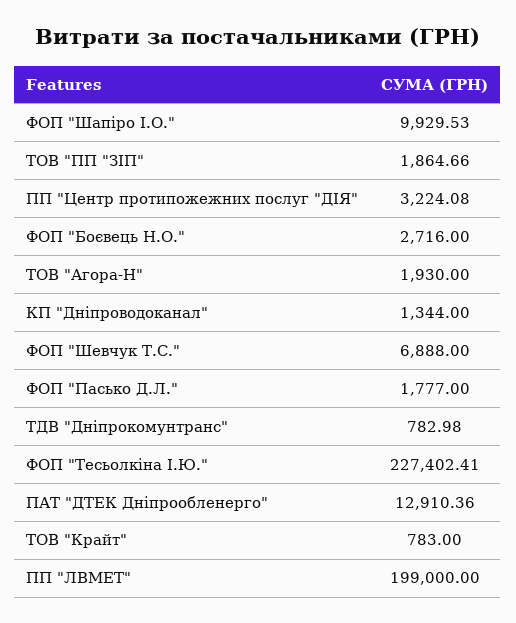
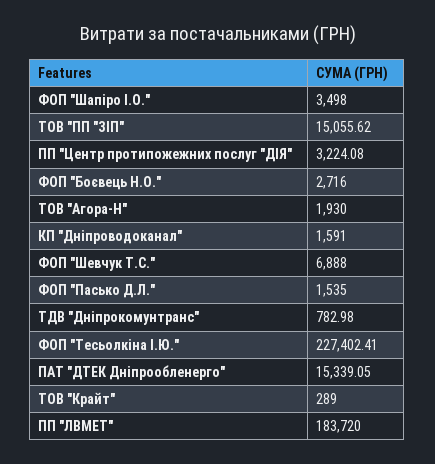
  {
-   "ФОП \"Шапіро І.О.\"": 9929.53,
+   "ФОП \"Шапіро І.О.\"": 3498,
-   "ТОВ \"ПП \"ЗІП\"": 1864.66,
+   "ТОВ \"ПП \"ЗІП\"": 15055.62,
    "ПП \"Центр протипожежних послуг \"ДІЯ\"": 3224.08,
    "ФОП \"Боєвець Н.О.\"": 2716,
    "ТОВ \"Агора-Н\"": 1930,
-   "КП \"Дніпроводоканал\"": 1344,
+   "КП \"Дніпроводоканал\"": 1591,
    "ФОП \"Шевчук Т.С.\"": 6888,
-   "ФОП \"Пасько Д.Л.\"": 1777,
+   "ФОП \"Пасько Д.Л.\"": 1535,
    "ТДВ \"Дніпрокомунтранс\"": 782.98,
    "ФОП \"Тесьолкіна І.Ю.\"": 227402.41,
-   "ПАТ \"ДТЕК Дніпрообленерго\"": 12910.36,
+   "ПАТ \"ДТЕК Дніпрообленерго\"": 15339.05,
-   "ТОВ \"Крайт\"": 783,
+   "ТОВ \"Крайт\"": 289,
-   "ПП \"ЛВМЕТ\"": 199000
+   "ПП \"ЛВМЕТ\"": 183720
  }

